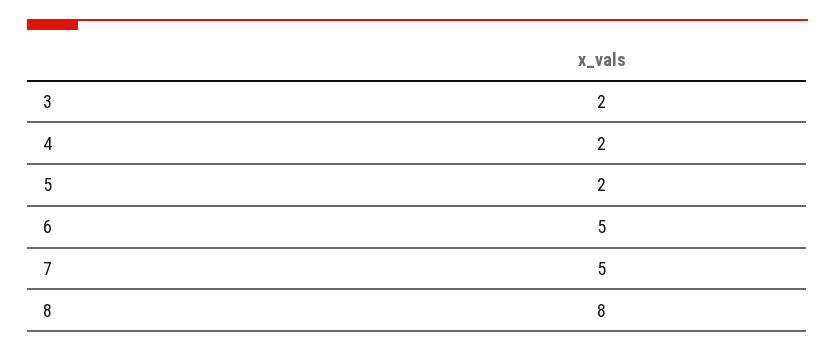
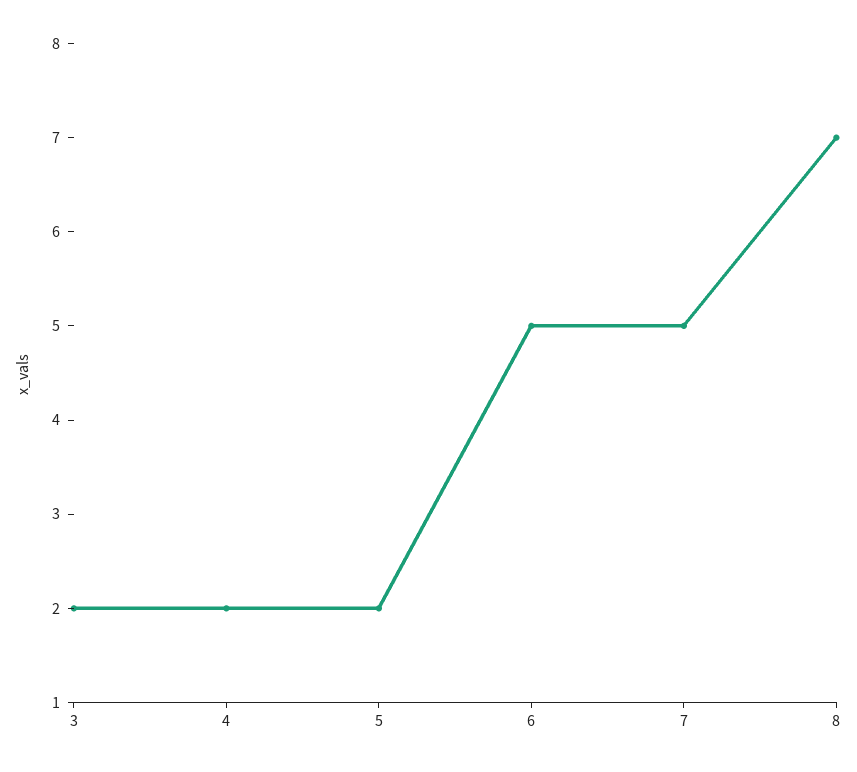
  {
    "3": 2,
    "4": 2,
    "5": 2,
    "6": 5,
    "7": 5,
-   "8": 8
+   "8": 7
  }

